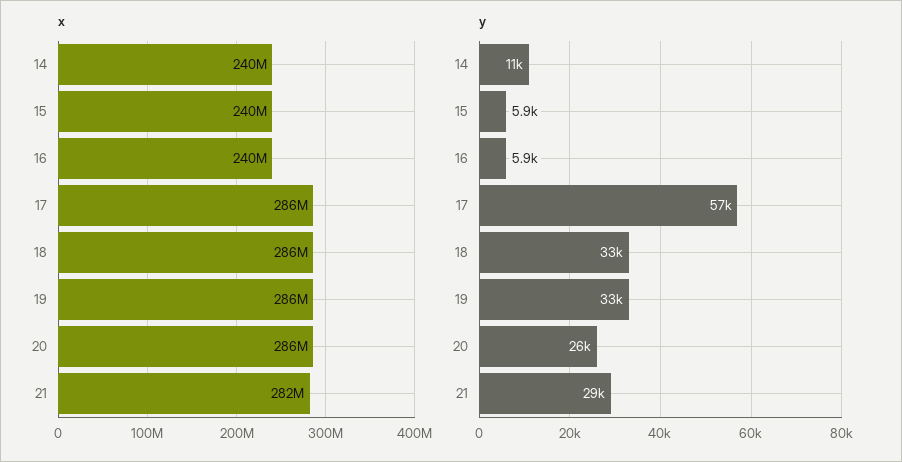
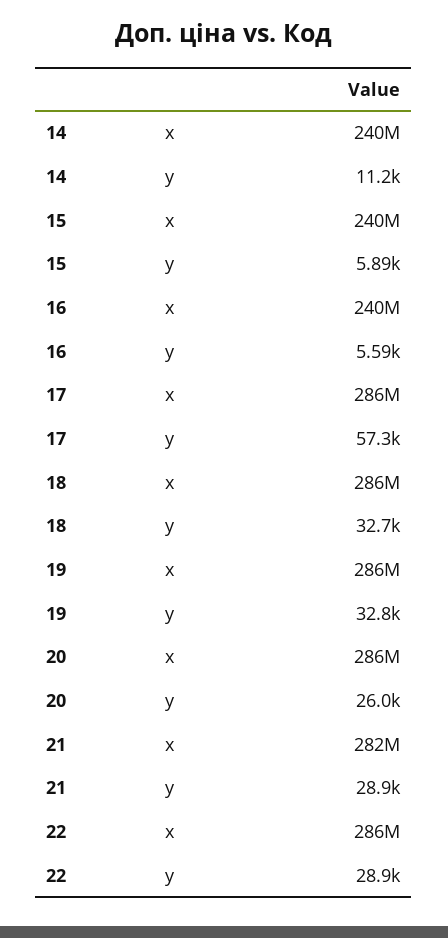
  {
    "x": {
      "14": 240000000,
      "15": 240000000,
      "16": 240000000,
      "17": 286000000,
      "18": 286000000,
      "19": 286000000,
      "20": 286000000,
-     "21": 282000000
+     "21": 282000000,
+     "22": 286000000
    },
    "y": {
      "14": 11200,
      "15": 5890,
-     "16": 5900,
+     "16": 5590,
      "17": 57300,
      "18": 32700,
      "19": 32800,
      "20": 26000,
-     "21": 28900
+     "21": 28900,
+     "22": 28900
    }
  }

